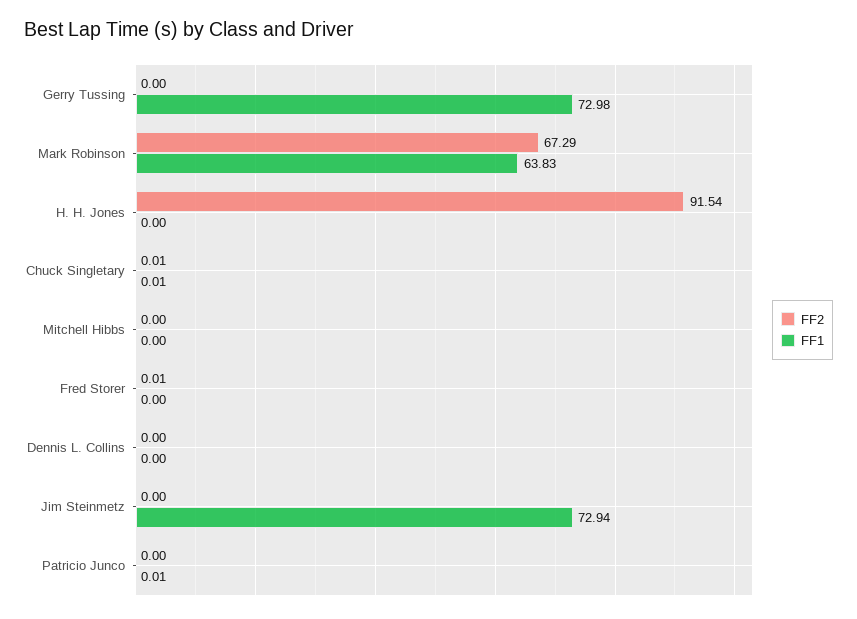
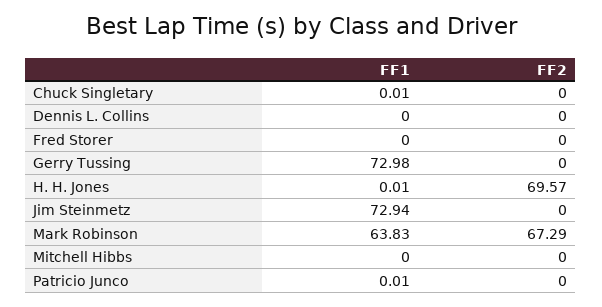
  {
    "FF2": {
      "Gerry Tussing": 0,
      "Mark Robinson": 67.29,
-     "H. H. Jones": 91.54,
+     "H. H. Jones": 69.57,
-     "Chuck Singletary": 0.01,
+     "Chuck Singletary": 0,
      "Mitchell Hibbs": 0,
-     "Fred Storer": 0.01,
+     "Fred Storer": 0,
      "Dennis L. Collins": 0,
      "Jim Steinmetz": 0,
      "Patricio Junco": 0
    },
    "FF1": {
      "Gerry Tussing": 72.98,
      "Mark Robinson": 63.83,
-     "H. H. Jones": 0,
+     "H. H. Jones": 0.01,
      "Chuck Singletary": 0.01,
      "Mitchell Hibbs": 0,
      "Fred Storer": 0,
      "Dennis L. Collins": 0,
      "Jim Steinmetz": 72.94,
      "Patricio Junco": 0.01
    }
  }

